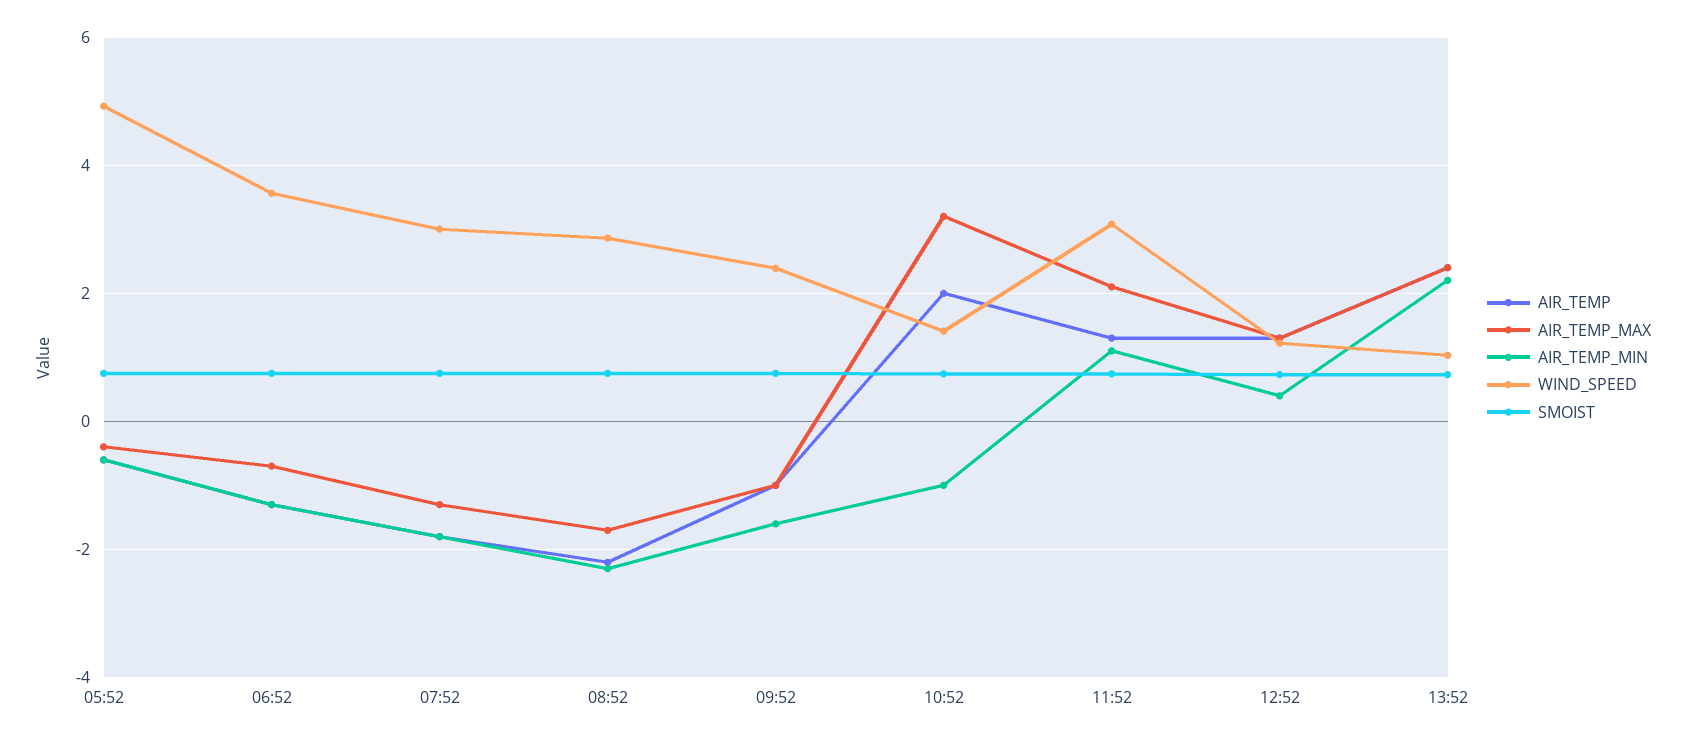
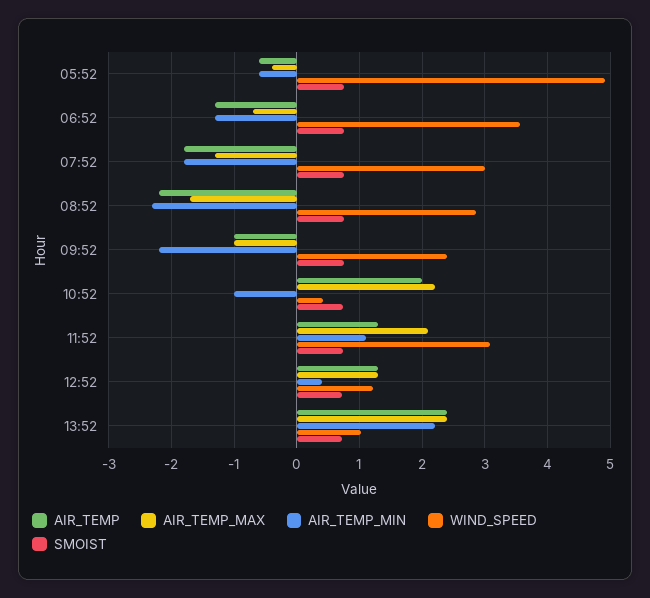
  {
    "AIR_TEMP": {
      "05:52": -0.6,
      "06:52": -1.3,
      "07:52": -1.8,
      "08:52": -2.2,
      "09:52": -1,
      "10:52": 2,
      "11:52": 1.3,
      "12:52": 1.3,
      "13:52": 2.4
    },
    "AIR_TEMP_MAX": {
      "05:52": -0.4,
      "06:52": -0.7,
      "07:52": -1.3,
      "08:52": -1.7,
      "09:52": -1,
-     "10:52": 3.2,
+     "10:52": 2.2,
      "11:52": 2.1,
      "12:52": 1.3,
      "13:52": 2.4
    },
    "AIR_TEMP_MIN": {
      "05:52": -0.6,
      "06:52": -1.3,
      "07:52": -1.8,
      "08:52": -2.3,
-     "09:52": -1.6,
+     "09:52": -2.2,
      "10:52": -1,
      "11:52": 1.1,
      "12:52": 0.4,
      "13:52": 2.2
    },
    "WIND_SPEED": {
      "05:52": 4.9,
      "06:52": 3.6,
      "07:52": 3,
      "08:52": 2.9,
      "09:52": 2.4,
-     "10:52": 1.4,
+     "10:52": 0.4,
      "11:52": 3.1,
      "12:52": 1.2,
      "13:52": 1
    },
    "SMOIST": {
      "05:52": 0.8,
      "06:52": 0.8,
      "07:52": 0.8,
      "08:52": 0.8,
      "09:52": 0.8,
      "10:52": 0.7,
      "11:52": 0.7,
      "12:52": 0.7,
      "13:52": 0.7
    }
  }

